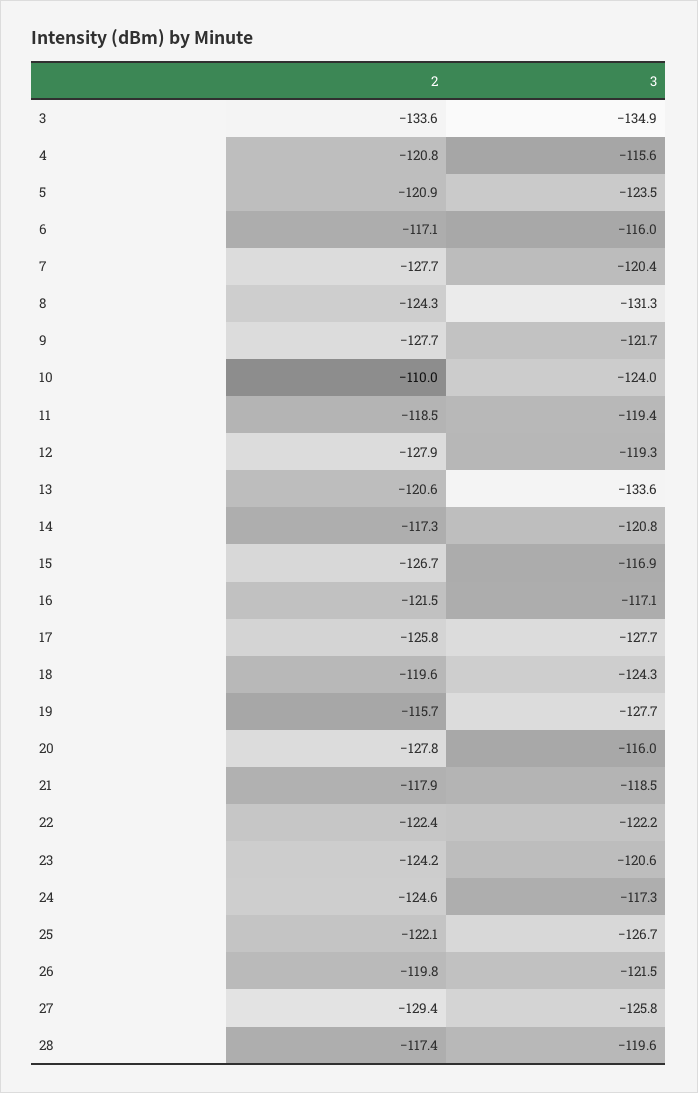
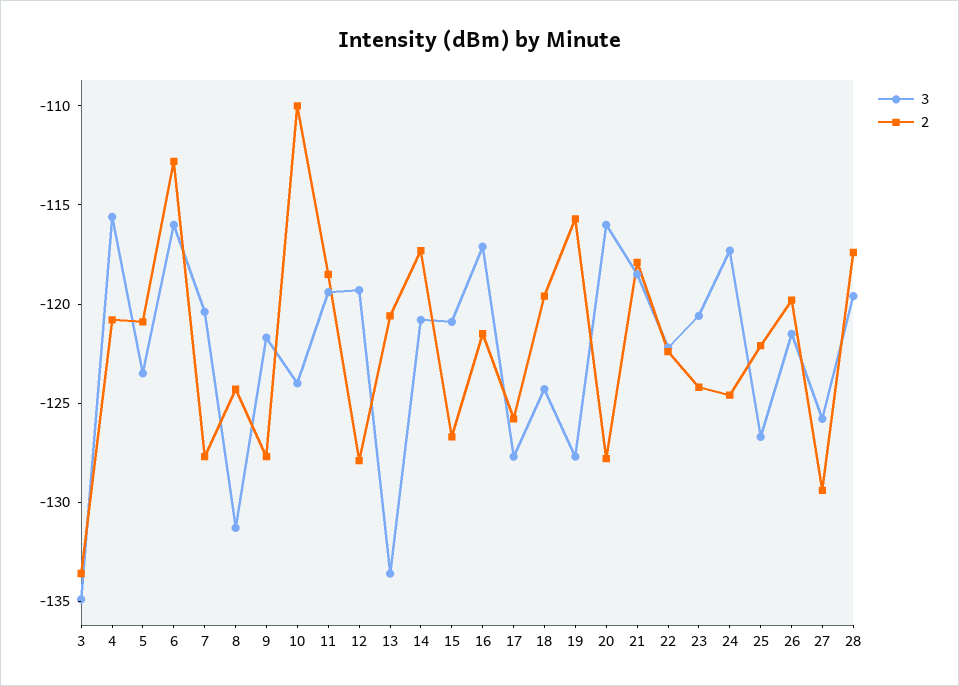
  {
    "2": {
      "3": -133.6,
      "4": -120.8,
      "5": -120.9,
-     "6": -117.1,
+     "6": -113,
      "7": -127.7,
      "8": -124.3,
      "9": -127.7,
      "10": -110,
      "11": -118.5,
      "12": -127.9,
      "13": -120.6,
      "14": -117.3,
      "15": -126.7,
      "16": -121.5,
      "17": -125.8,
      "18": -119.6,
      "19": -115.7,
      "20": -127.8,
      "21": -117.9,
      "22": -122.4,
      "23": -124.2,
      "24": -124.6,
      "25": -122.1,
      "26": -119.8,
      "27": -129.4,
      "28": -117.4
    },
    "3": {
      "3": -134.9,
      "4": -115.6,
      "5": -123.5,
      "6": -116,
      "7": -120.4,
      "8": -131.3,
      "9": -121.7,
      "10": -124,
      "11": -119.4,
      "12": -119.3,
      "13": -133.6,
      "14": -120.8,
-     "15": -116.9,
+     "15": -121,
      "16": -117.1,
      "17": -127.7,
      "18": -124.3,
      "19": -127.7,
      "20": -116,
      "21": -118.5,
      "22": -122.2,
      "23": -120.6,
      "24": -117.3,
      "25": -126.7,
      "26": -121.5,
      "27": -125.8,
      "28": -119.6
    }
  }

